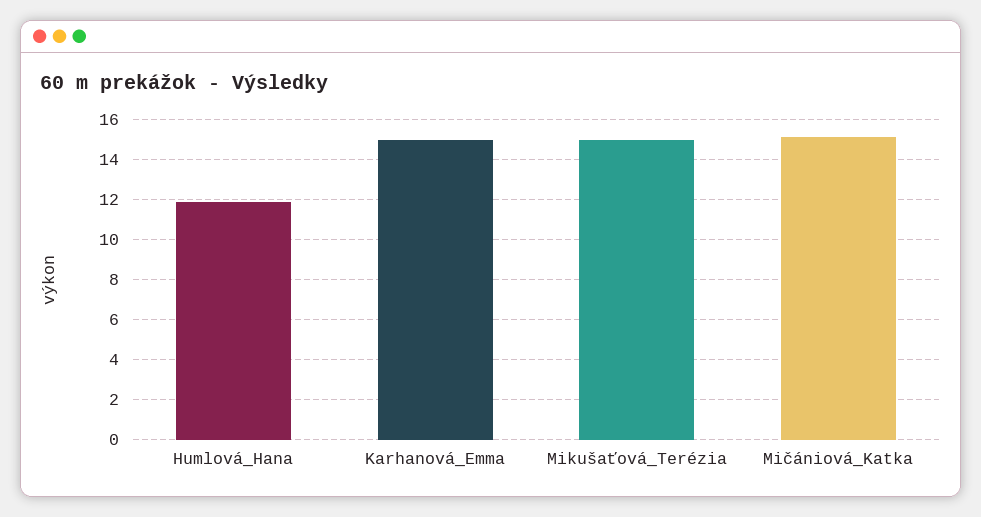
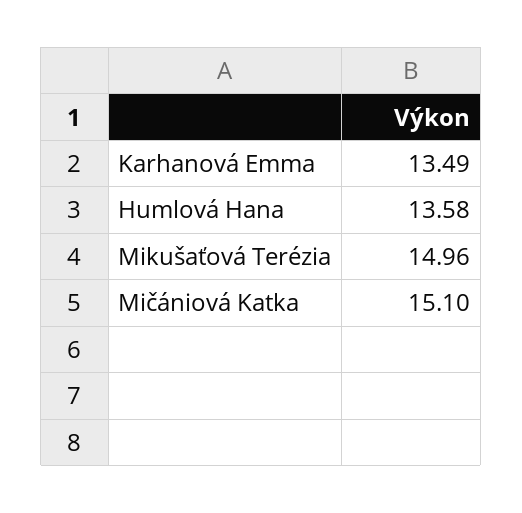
  {
-   "Humlová_Hana": 12,
+   "Humlová_Hana": 13.58,
-   "Karhanová_Emma": 15,
+   "Karhanová_Emma": 13.49,
    "Mikušaťová_Terézia": 14.96,
    "Mičániová_Katka": 15.1
  }

